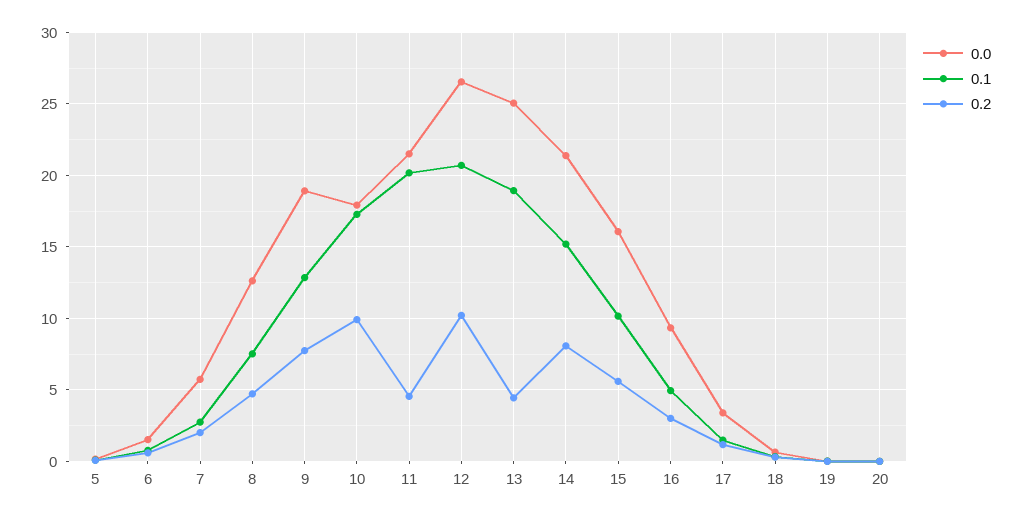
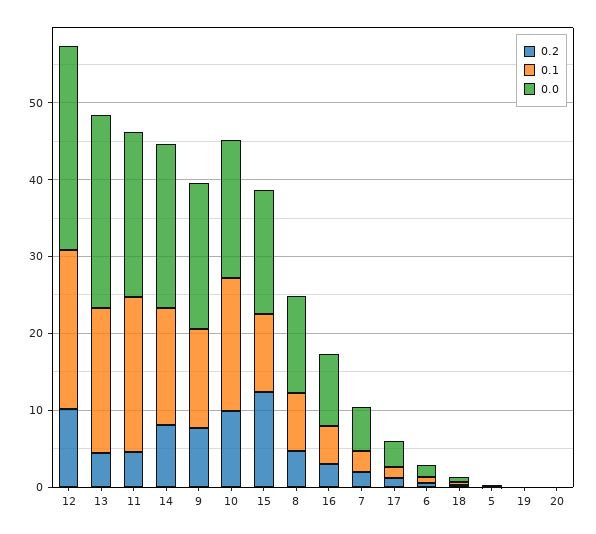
  {
    "0.0": {
      "5": 0,
      "6": 1.5,
      "7": 5.5,
      "8": 12.5,
      "9": 19,
      "10": 18,
      "11": 21.5,
      "12": 26.5,
      "13": 25,
      "14": 21.5,
      "15": 16,
      "16": 9.5,
      "17": 3.5,
      "18": 0.5,
      "19": 0,
      "20": 0
    },
    "0.1": {
      "5": 0,
      "6": 1,
      "7": 2.5,
      "8": 7.5,
      "9": 13,
      "10": 17.5,
      "11": 20,
      "12": 20.5,
      "13": 19,
      "14": 15,
      "15": 10,
      "16": 5,
      "17": 1.5,
      "18": 0.5,
      "19": 0,
      "20": 0
    },
    "0.2": {
      "5": 0,
      "6": 0.5,
      "7": 2,
      "8": 4.5,
      "9": 8,
      "10": 10,
      "11": 4.5,
      "12": 10,
      "13": 4.5,
      "14": 8,
-     "15": 5.5,
+     "15": 12,
      "16": 3,
      "17": 1,
      "18": 0.5,
      "19": 0,
      "20": 0
    }
  }

